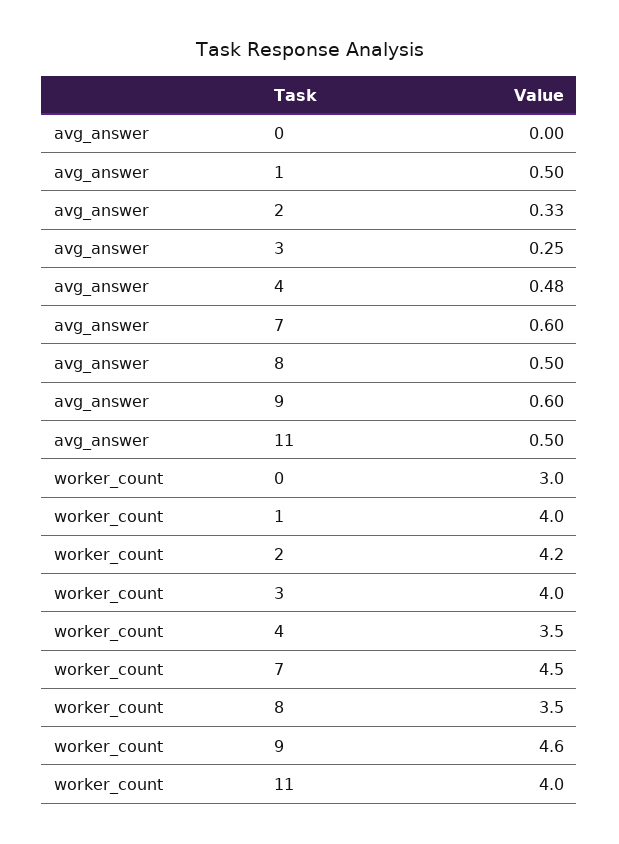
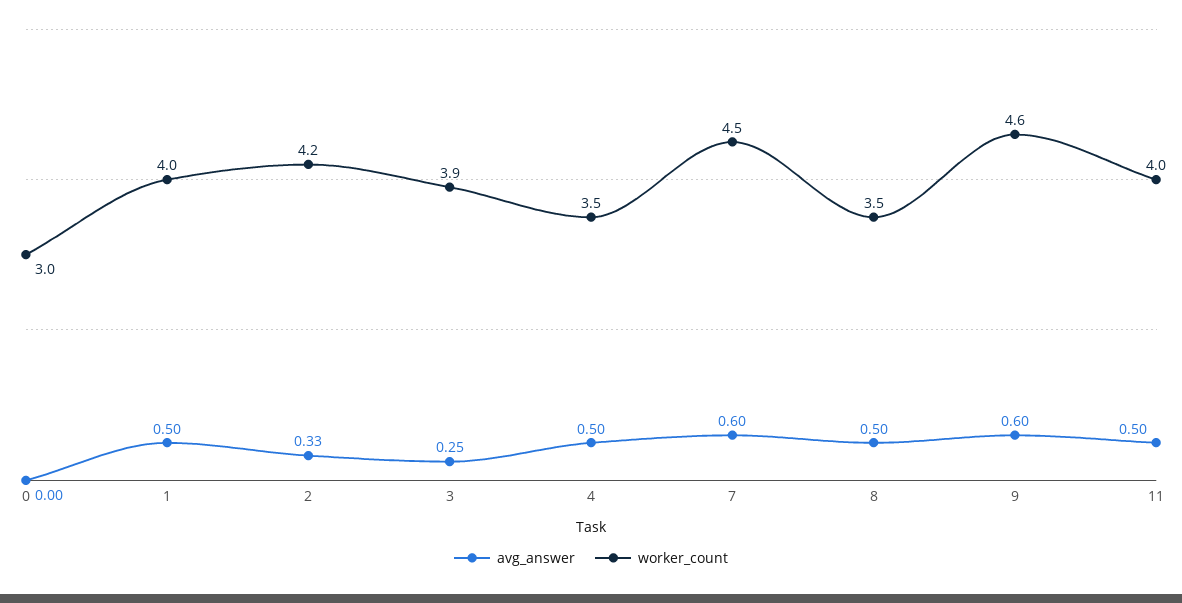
  {
    "avg_answer": {
      "0": 0,
      "1": 0.5,
      "2": 0.33,
      "3": 0.25,
-     "4": 0.48,
+     "4": 0.5,
      "7": 0.6,
      "8": 0.5,
      "9": 0.6,
      "11": 0.5
    },
    "worker_count": {
      "0": 3,
      "1": 4,
      "2": 4.2,
-     "3": 4,
+     "3": 3.9,
      "4": 3.5,
      "7": 4.5,
      "8": 3.5,
      "9": 4.6,
      "11": 4
    }
  }

